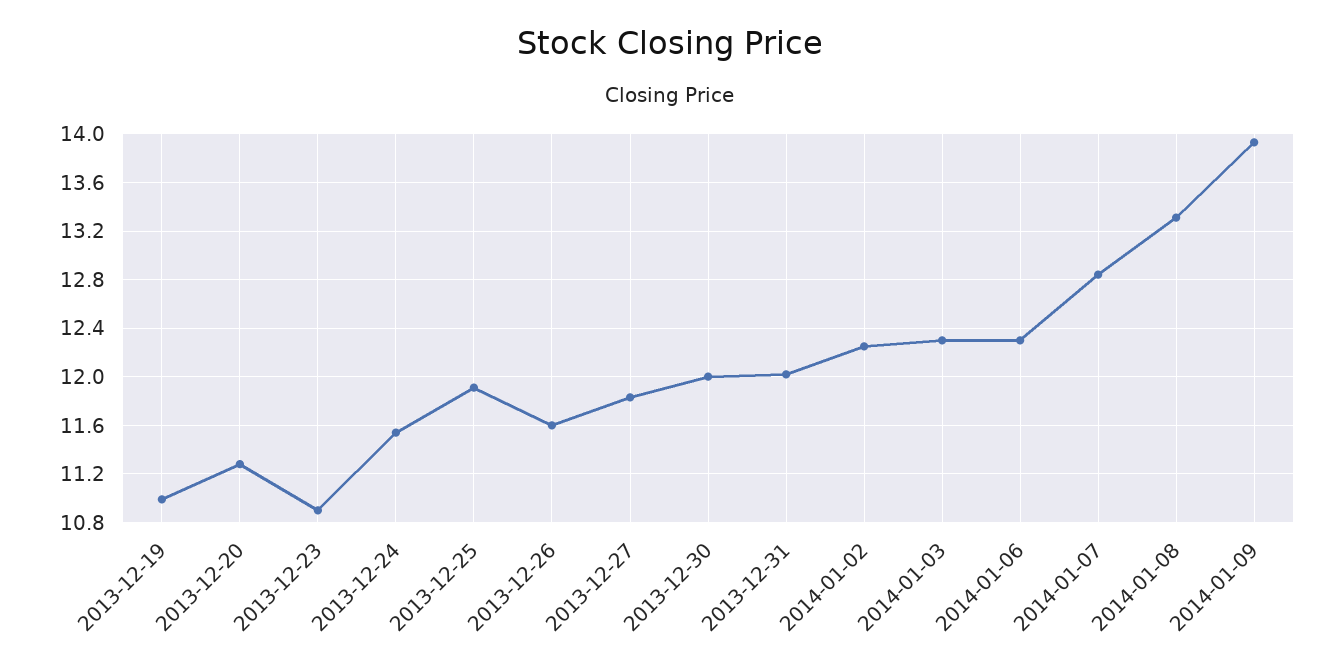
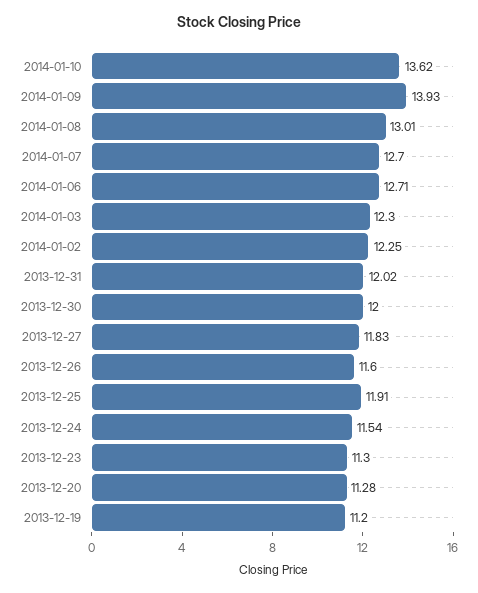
  {
-   "2013-12-19": 11,
+   "2013-12-19": 11.2,
    "2013-12-20": 11.28,
-   "2013-12-23": 10.9,
+   "2013-12-23": 11.3,
    "2013-12-24": 11.54,
    "2013-12-25": 11.91,
    "2013-12-26": 11.6,
    "2013-12-27": 11.83,
    "2013-12-30": 12,
    "2013-12-31": 12.02,
    "2014-01-02": 12.25,
    "2014-01-03": 12.3,
-   "2014-01-06": 12.3,
+   "2014-01-06": 12.71,
-   "2014-01-07": 12.85,
+   "2014-01-07": 12.7,
-   "2014-01-08": 13.3,
+   "2014-01-08": 13.01,
-   "2014-01-09": 13.93
+   "2014-01-09": 13.93,
+   "2014-01-10": 13.62
  }

